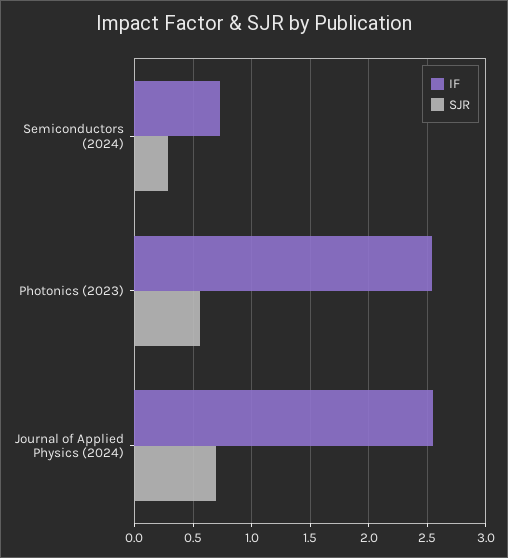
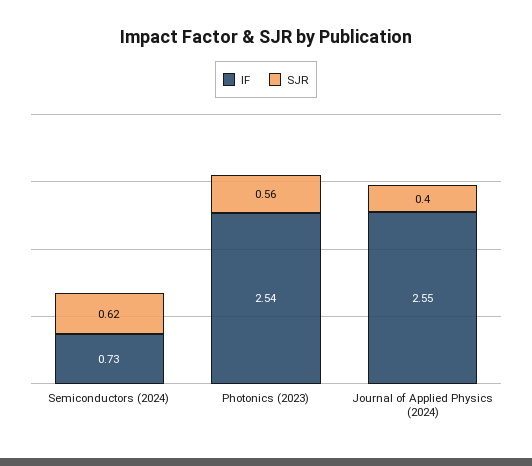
  {
    "IF": {
      "Semiconductors (2024)": 0.73,
      "Photonics (2023)": 2.54,
      "Journal of Applied Physics (2024)": 2.55
    },
    "SJR": {
-     "Semiconductors (2024)": 0.3,
+     "Semiconductors (2024)": 0.62,
      "Photonics (2023)": 0.56,
-     "Journal of Applied Physics (2024)": 0.7
+     "Journal of Applied Physics (2024)": 0.4
    }
  }

